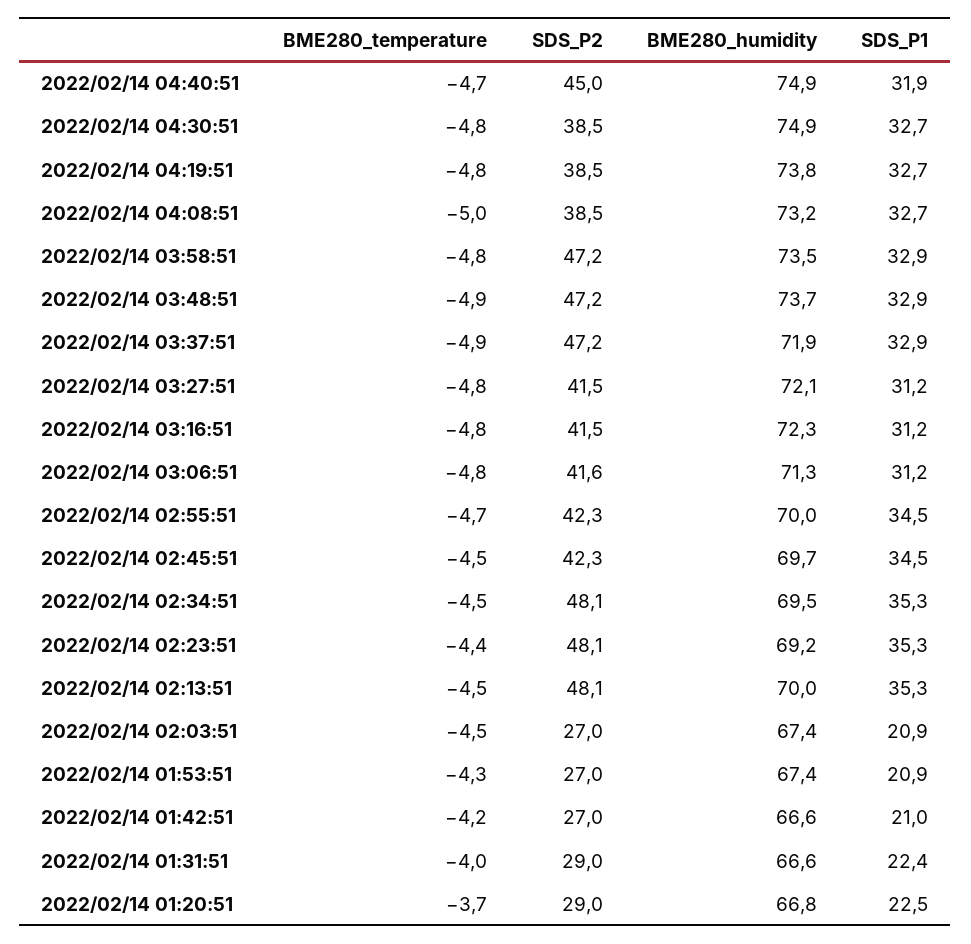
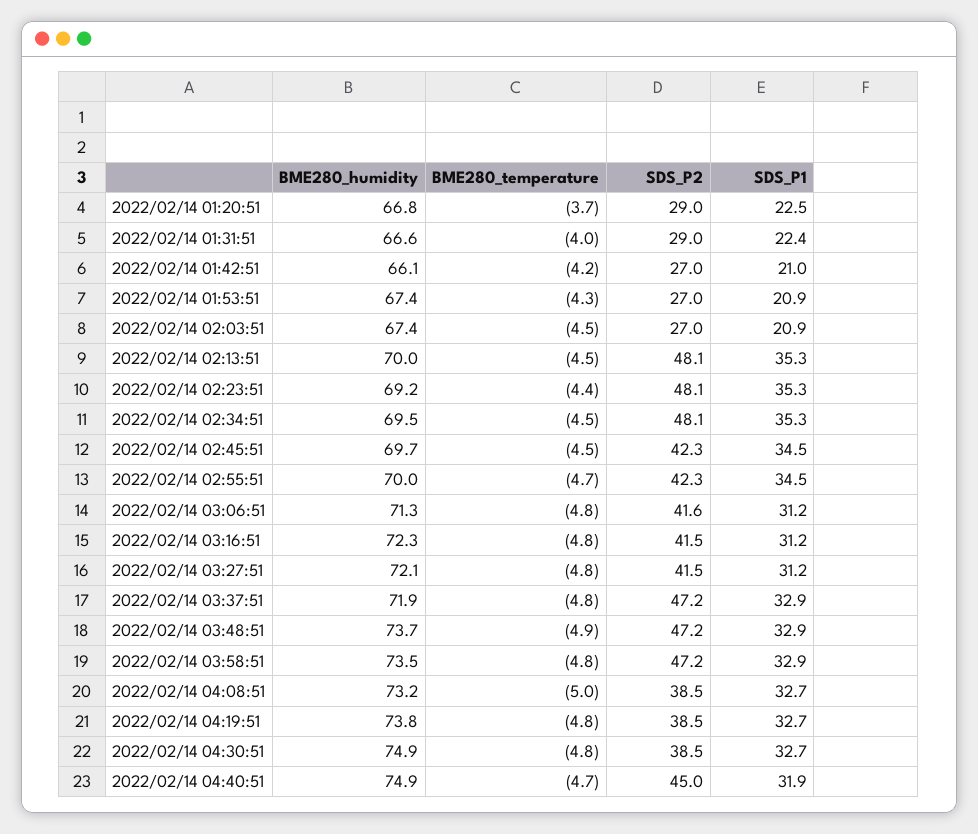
  {
    "BME280_temperature": {
      "2022/02/14 04:40:51": -4.7,
      "2022/02/14 04:30:51": -4.8,
      "2022/02/14 04:19:51": -4.8,
      "2022/02/14 04:08:51": -5,
      "2022/02/14 03:58:51": -4.8,
      "2022/02/14 03:48:51": -4.9,
-     "2022/02/14 03:37:51": -4.9,
+     "2022/02/14 03:37:51": -4.8,
      "2022/02/14 03:27:51": -4.8,
      "2022/02/14 03:16:51": -4.8,
      "2022/02/14 03:06:51": -4.8,
      "2022/02/14 02:55:51": -4.7,
      "2022/02/14 02:45:51": -4.5,
      "2022/02/14 02:34:51": -4.5,
      "2022/02/14 02:23:51": -4.4,
      "2022/02/14 02:13:51": -4.5,
      "2022/02/14 02:03:51": -4.5,
      "2022/02/14 01:53:51": -4.3,
      "2022/02/14 01:42:51": -4.2,
      "2022/02/14 01:31:51": -4,
      "2022/02/14 01:20:51": -3.7
    },
    "SDS_P2": {
      "2022/02/14 04:40:51": 45,
      "2022/02/14 04:30:51": 38.5,
      "2022/02/14 04:19:51": 38.5,
      "2022/02/14 04:08:51": 38.5,
      "2022/02/14 03:58:51": 47.2,
      "2022/02/14 03:48:51": 47.2,
      "2022/02/14 03:37:51": 47.2,
      "2022/02/14 03:27:51": 41.5,
      "2022/02/14 03:16:51": 41.5,
      "2022/02/14 03:06:51": 41.6,
      "2022/02/14 02:55:51": 42.3,
      "2022/02/14 02:45:51": 42.3,
      "2022/02/14 02:34:51": 48.1,
      "2022/02/14 02:23:51": 48.1,
      "2022/02/14 02:13:51": 48.1,
      "2022/02/14 02:03:51": 27,
      "2022/02/14 01:53:51": 27,
      "2022/02/14 01:42:51": 27,
      "2022/02/14 01:31:51": 29,
      "2022/02/14 01:20:51": 29
    },
    "BME280_humidity": {
      "2022/02/14 04:40:51": 74.9,
      "2022/02/14 04:30:51": 74.9,
      "2022/02/14 04:19:51": 73.8,
      "2022/02/14 04:08:51": 73.2,
      "2022/02/14 03:58:51": 73.5,
      "2022/02/14 03:48:51": 73.7,
      "2022/02/14 03:37:51": 71.9,
      "2022/02/14 03:27:51": 72.1,
      "2022/02/14 03:16:51": 72.3,
      "2022/02/14 03:06:51": 71.3,
      "2022/02/14 02:55:51": 70,
      "2022/02/14 02:45:51": 69.7,
      "2022/02/14 02:34:51": 69.5,
      "2022/02/14 02:23:51": 69.2,
      "2022/02/14 02:13:51": 70,
      "2022/02/14 02:03:51": 67.4,
      "2022/02/14 01:53:51": 67.4,
-     "2022/02/14 01:42:51": 66.6,
+     "2022/02/14 01:42:51": 66.1,
      "2022/02/14 01:31:51": 66.6,
      "2022/02/14 01:20:51": 66.8
    },
    "SDS_P1": {
      "2022/02/14 04:40:51": 31.9,
      "2022/02/14 04:30:51": 32.7,
      "2022/02/14 04:19:51": 32.7,
      "2022/02/14 04:08:51": 32.7,
      "2022/02/14 03:58:51": 32.9,
      "2022/02/14 03:48:51": 32.9,
      "2022/02/14 03:37:51": 32.9,
      "2022/02/14 03:27:51": 31.2,
      "2022/02/14 03:16:51": 31.2,
      "2022/02/14 03:06:51": 31.2,
      "2022/02/14 02:55:51": 34.5,
      "2022/02/14 02:45:51": 34.5,
      "2022/02/14 02:34:51": 35.3,
      "2022/02/14 02:23:51": 35.3,
      "2022/02/14 02:13:51": 35.3,
      "2022/02/14 02:03:51": 20.9,
      "2022/02/14 01:53:51": 20.9,
      "2022/02/14 01:42:51": 21,
      "2022/02/14 01:31:51": 22.4,
      "2022/02/14 01:20:51": 22.5
    }
  }

